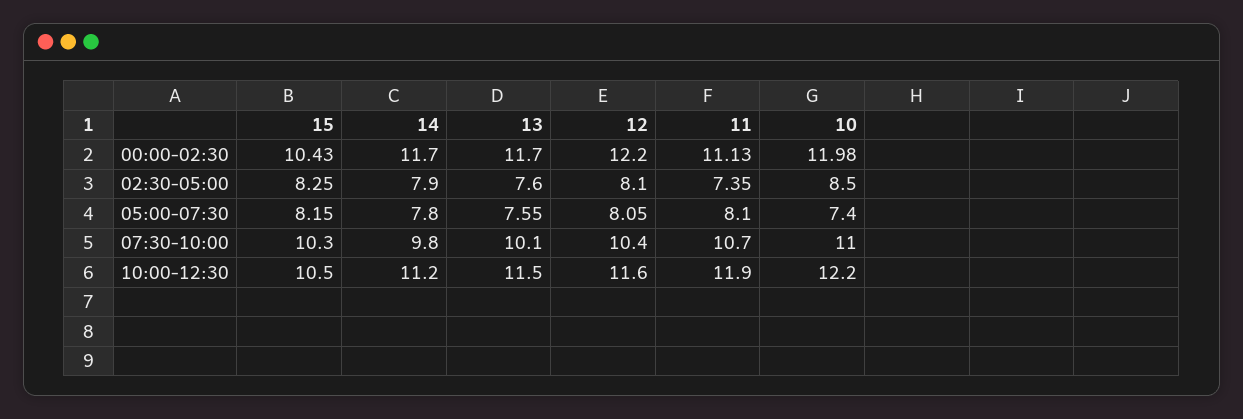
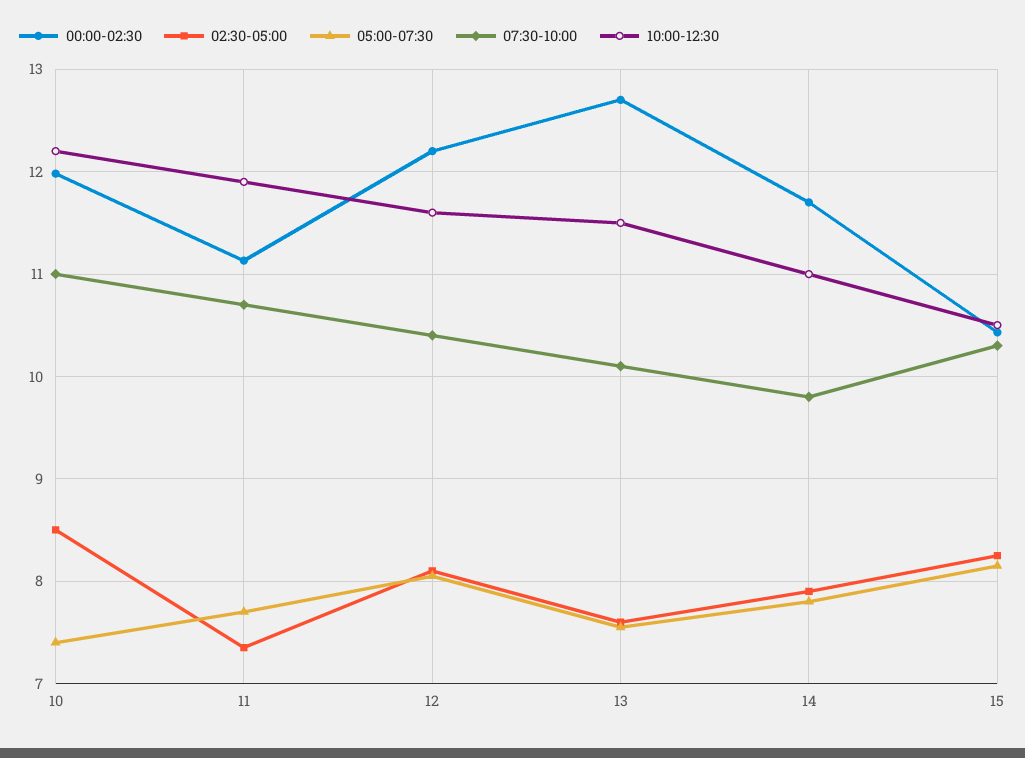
  {
    "00:00-02:30": {
      "15": 10.43,
      "14": 11.7,
-     "13": 11.7,
+     "13": 12.7,
      "12": 12.2,
      "11": 11.13,
      "10": 11.98
    },
    "02:30-05:00": {
      "15": 8.25,
      "14": 7.9,
      "13": 7.6,
      "12": 8.1,
      "11": 7.35,
      "10": 8.5
    },
    "05:00-07:30": {
      "15": 8.15,
      "14": 7.8,
      "13": 7.55,
      "12": 8.05,
-     "11": 8.1,
+     "11": 7.7,
      "10": 7.4
    },
    "07:30-10:00": {
      "15": 10.3,
      "14": 9.8,
      "13": 10.1,
      "12": 10.4,
      "11": 10.7,
      "10": 11
    },
    "10:00-12:30": {
      "15": 10.5,
-     "14": 11.2,
+     "14": 11,
      "13": 11.5,
      "12": 11.6,
      "11": 11.9,
      "10": 12.2
    }
  }

